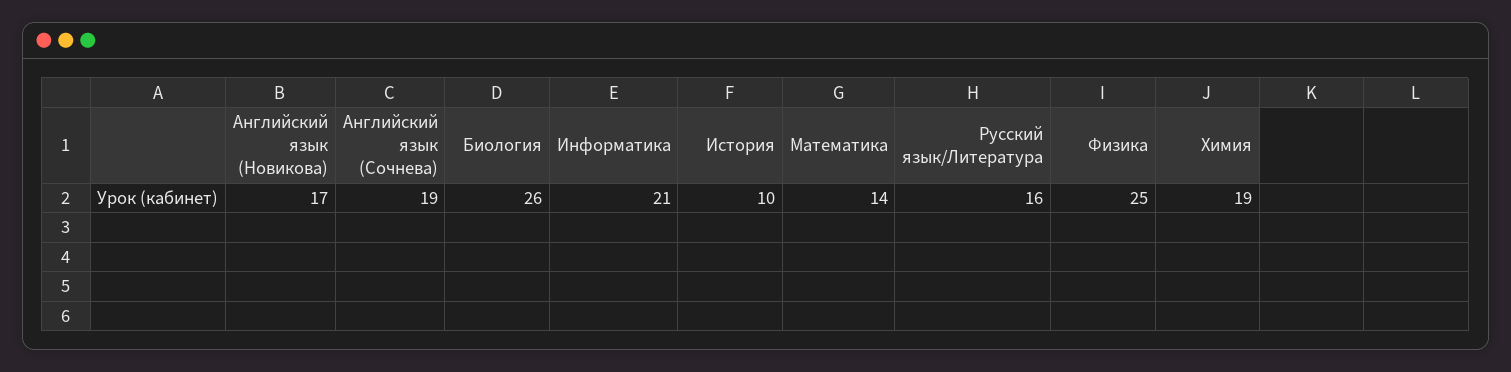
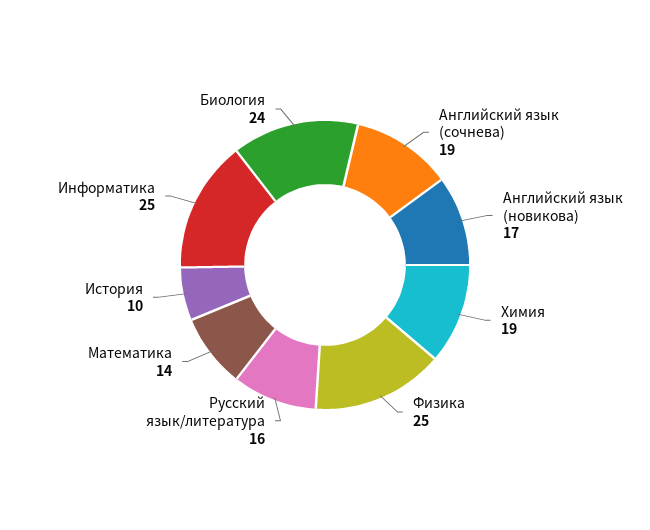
  {
    "Английский язык (Новикова)": 17,
    "Английский язык (Сочнева)": 19,
-   "Биология": 26,
+   "Биология": 24,
-   "Информатика": 21,
+   "Информатика": 25,
    "История": 10,
    "Математика": 14,
    "Русский язык/Литература": 16,
    "Физика": 25,
    "Химия": 19
  }

